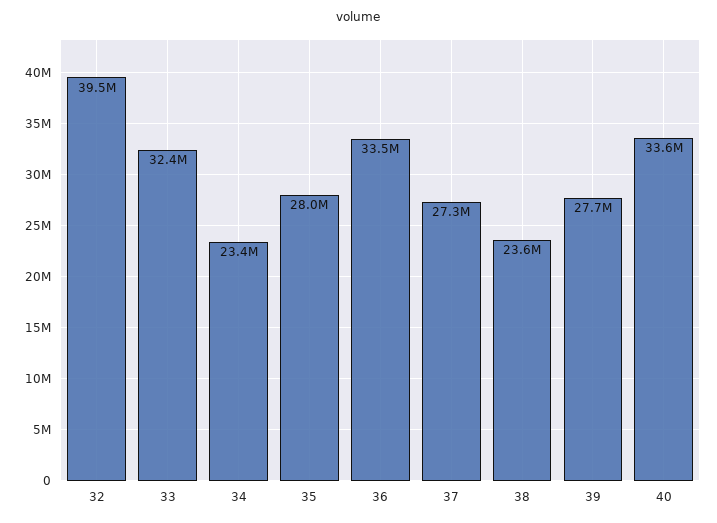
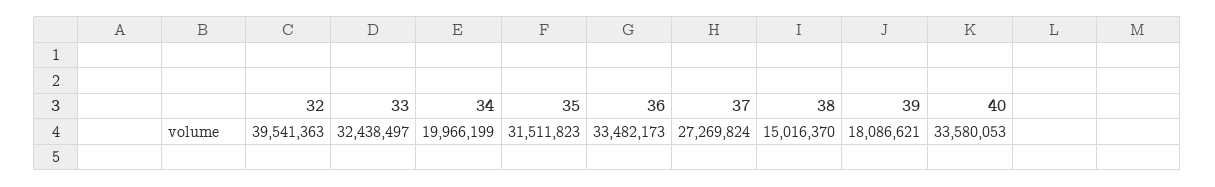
  {
    "32": 39541363,
    "33": 32438497,
-   "34": 23400000,
+   "34": 19966199,
-   "35": 28000000,
+   "35": 31511823,
    "36": 33482173,
    "37": 27269824,
-   "38": 23600000,
+   "38": 15016370,
-   "39": 27700000,
+   "39": 18086621,
    "40": 33580053
  }

